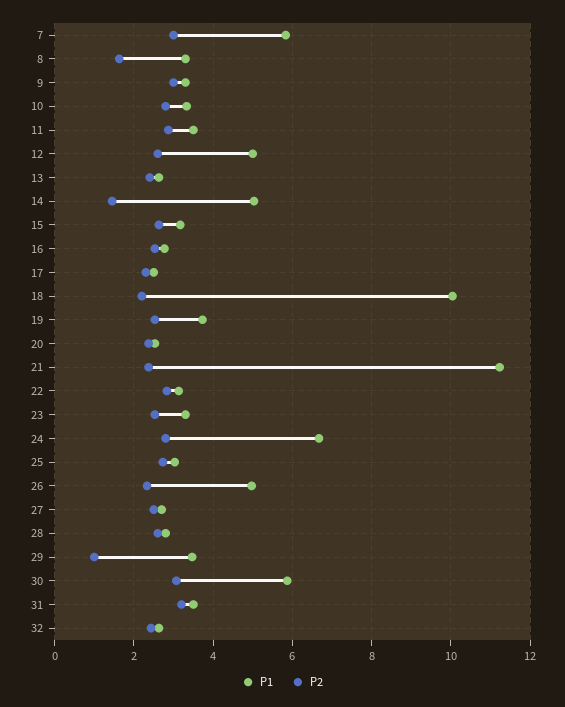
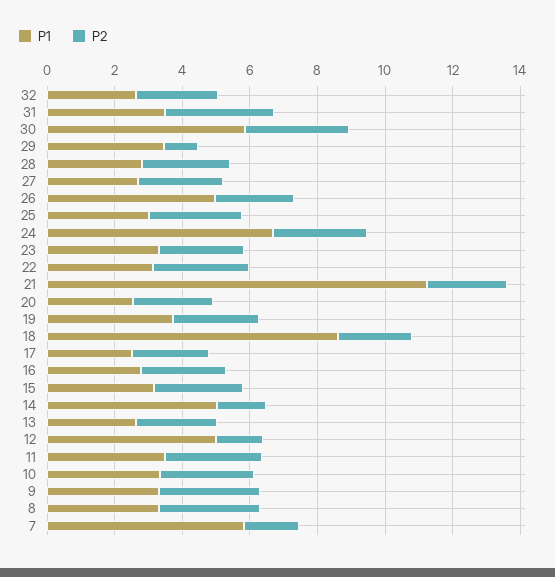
  {
    "P1": {
      "7": 5.8,
      "8": 3.4,
      "9": 3.4,
      "10": 3.4,
      "11": 3.6,
      "12": 5,
      "13": 2.6,
      "14": 5,
      "15": 3.2,
      "16": 2.8,
      "17": 2.6,
-     "18": 10,
+     "18": 8.5,
      "19": 3.8,
      "20": 2.6,
      "21": 11.2,
      "22": 3.2,
      "23": 3.4,
      "24": 6.6,
      "25": 3,
      "26": 5,
      "27": 2.8,
      "28": 2.8,
      "29": 3.4,
      "30": 5.8,
      "31": 3.6,
      "32": 2.6
    },
    "P2": {
-     "7": 3,
+     "7": 1.5,
-     "8": 1.6,
+     "8": 3,
      "9": 3,
      "10": 2.8,
      "11": 2.8,
-     "12": 2.6,
+     "12": 1.5,
      "13": 2.4,
      "14": 1.4,
      "15": 2.6,
      "16": 2.6,
      "17": 2.4,
      "18": 2.2,
      "19": 2.6,
      "20": 2.4,
      "21": 2.4,
      "22": 2.8,
      "23": 2.6,
      "24": 2.8,
      "25": 2.8,
      "26": 2.4,
      "27": 2.6,
      "28": 2.6,
      "29": 1,
      "30": 3,
      "31": 3.2,
      "32": 2.4
    }
  }

